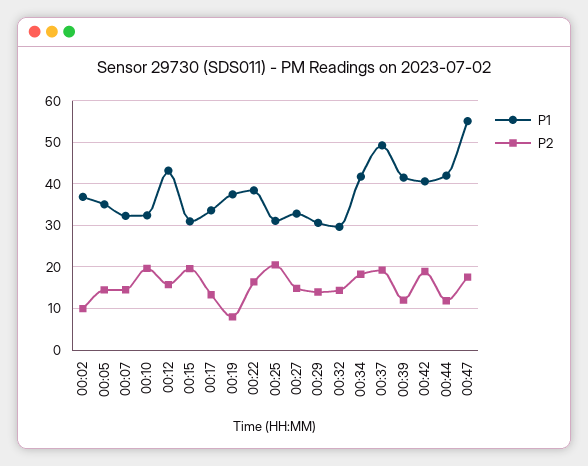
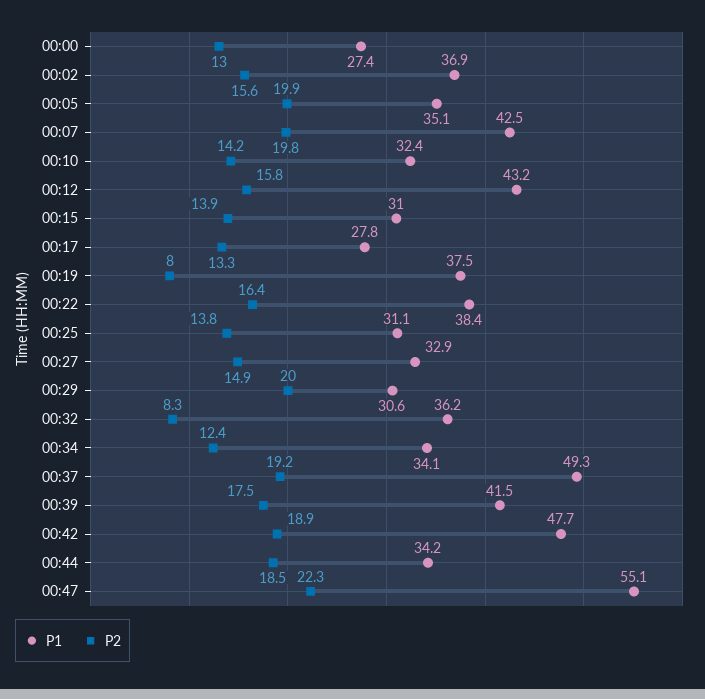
  {
    "P1": {
      "00:02": 36.9,
      "00:05": 35.1,
-     "00:07": 32,
+     "00:07": 42.5,
      "00:10": 32.4,
      "00:12": 43.2,
      "00:15": 31,
-     "00:17": 34,
+     "00:17": 27.8,
      "00:19": 37.5,
      "00:22": 38.4,
      "00:25": 31.1,
      "00:27": 32.9,
      "00:29": 30.6,
-     "00:32": 30,
+     "00:32": 36.2,
-     "00:34": 42,
+     "00:34": 34.1,
      "00:37": 49.3,
      "00:39": 41.5,
-     "00:42": 40,
+     "00:42": 47.7,
-     "00:44": 42,
+     "00:44": 34.2,
-     "00:47": 55.1
+     "00:47": 55.1,
+     "00:00": 27.4
    },
    "P2": {
-     "00:02": 10,
+     "00:02": 15.6,
-     "00:05": 14,
+     "00:05": 19.9,
-     "00:07": 14,
+     "00:07": 19.8,
-     "00:10": 20,
+     "00:10": 14.2,
      "00:12": 15.8,
-     "00:15": 20,
+     "00:15": 13.9,
      "00:17": 13.3,
      "00:19": 8,
      "00:22": 16.4,
-     "00:25": 20,
+     "00:25": 13.8,
      "00:27": 14.9,
-     "00:29": 14,
+     "00:29": 20,
-     "00:32": 14,
+     "00:32": 8.3,
-     "00:34": 18,
+     "00:34": 12.4,
      "00:37": 19.2,
-     "00:39": 12,
+     "00:39": 17.5,
      "00:42": 18.9,
-     "00:44": 12,
+     "00:44": 18.5,
-     "00:47": 18
+     "00:47": 22.3,
+     "00:00": 13
    }
  }

